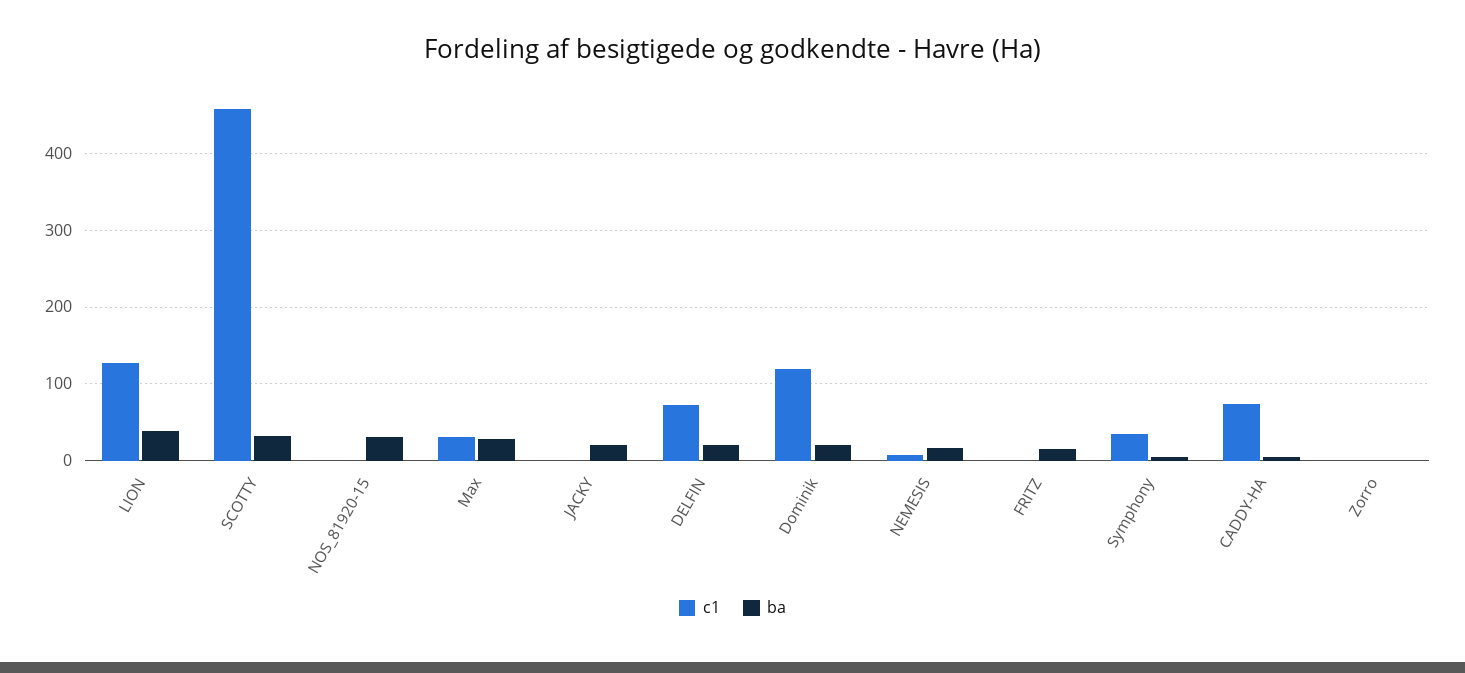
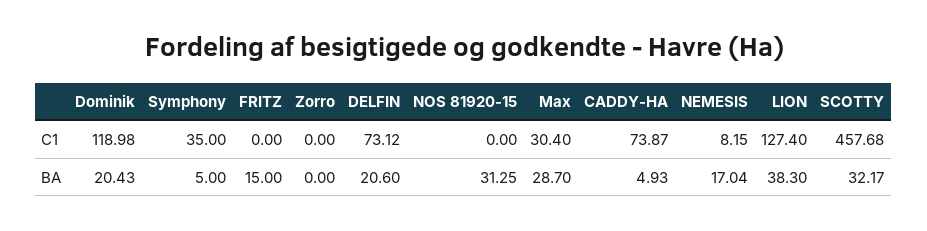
  {
    "c1": {
      "LION": 127.4,
      "SCOTTY": 457.68,
      "NOS_81920-15": 0,
      "Max": 30.4,
-     "JACKY": 0,
      "DELFIN": 73.12,
      "Dominik": 118.98,
      "NEMESIS": 8.15,
      "FRITZ": 0,
      "Symphony": 35,
      "CADDY-HA": 73.87,
      "Zorro": 0
    },
    "ba": {
      "LION": 38.3,
      "SCOTTY": 32.17,
      "NOS_81920-15": 31.25,
      "Max": 28.7,
-     "JACKY": 20,
      "DELFIN": 20.6,
      "Dominik": 20.43,
      "NEMESIS": 17.04,
      "FRITZ": 15,
      "Symphony": 5,
      "CADDY-HA": 4.93,
      "Zorro": 0
    }
  }

